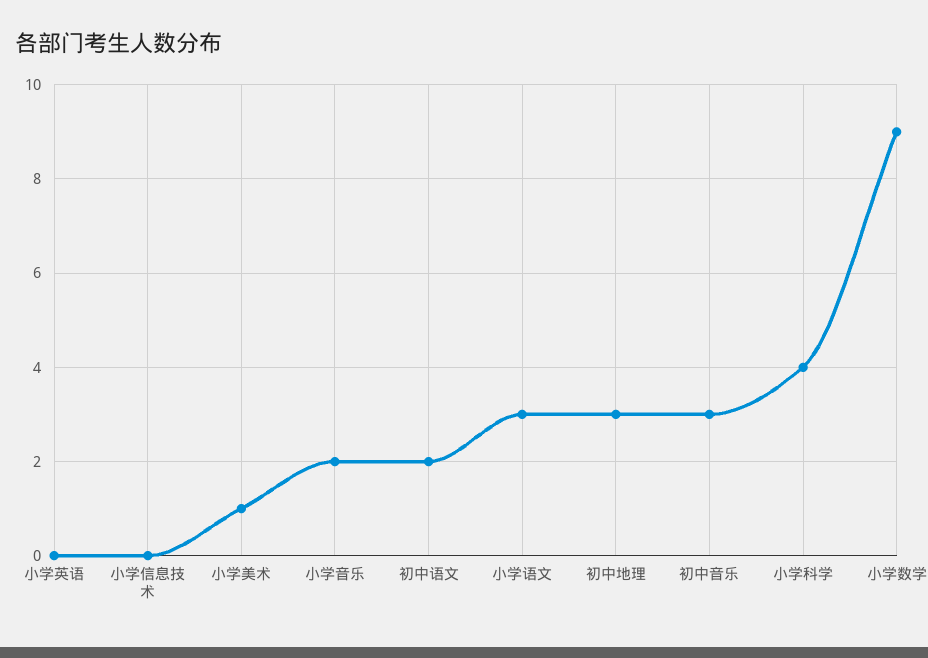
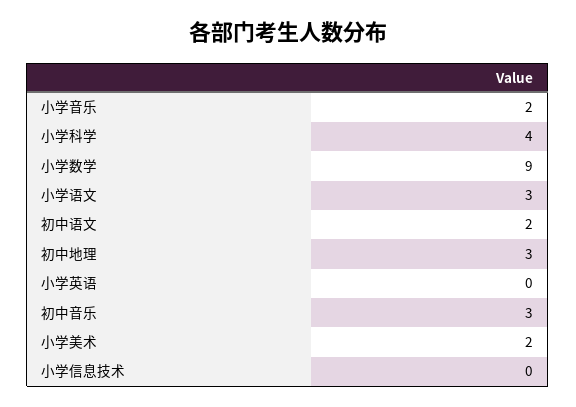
  {
    "小学英语": 0,
    "小学信息技术": 0,
-   "小学美术": 1,
+   "小学美术": 2,
    "小学音乐": 2,
    "初中语文": 2,
    "小学语文": 3,
    "初中地理": 3,
    "初中音乐": 3,
    "小学科学": 4,
    "小学数学": 9
  }

